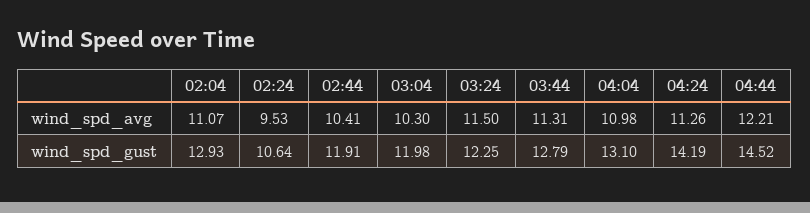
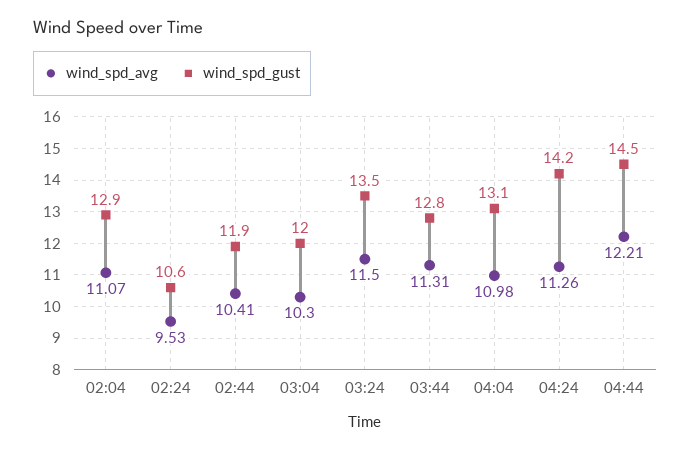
  {
    "wind_spd_avg": {
      "02:04": 11.07,
      "02:24": 9.53,
      "02:44": 10.41,
      "03:04": 10.3,
      "03:24": 11.5,
      "03:44": 11.31,
      "04:04": 10.98,
      "04:24": 11.26,
      "04:44": 12.21
    },
    "wind_spd_gust": {
      "02:04": 12.93,
      "02:24": 10.64,
      "02:44": 11.91,
      "03:04": 11.98,
-     "03:24": 12.25,
+     "03:24": 13.5,
      "03:44": 12.79,
      "04:04": 13.1,
      "04:24": 14.19,
      "04:44": 14.52
    }
  }

